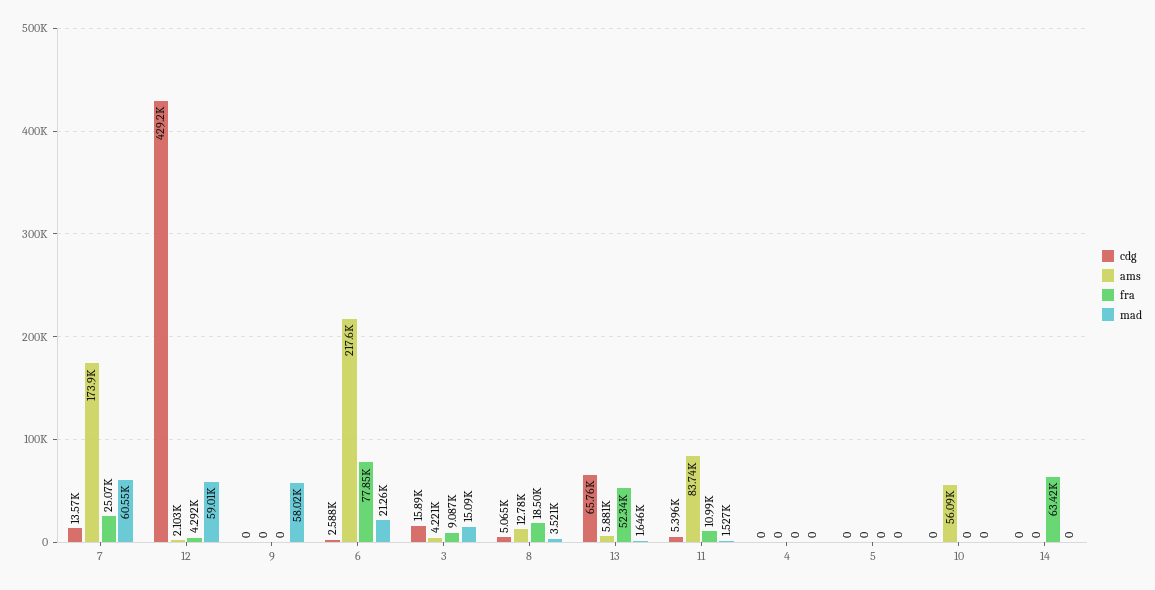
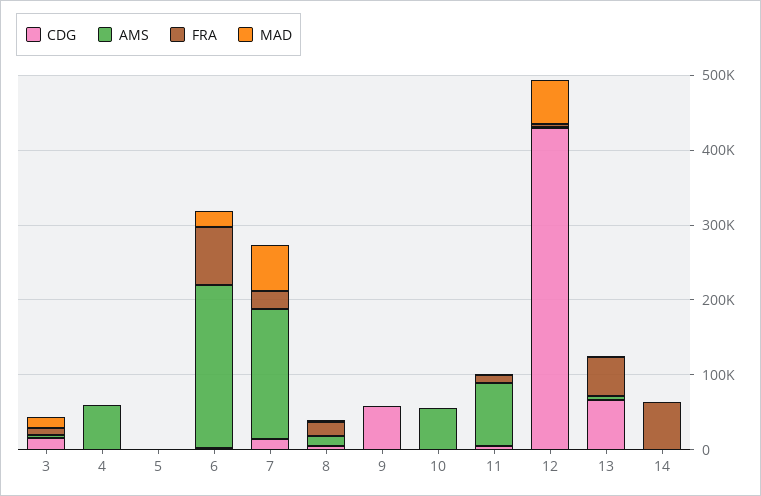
  {
    "cdg": {
      "7": 13570,
      "12": 429200,
-     "9": 0,
+     "9": 60000,
      "6": 2588,
      "3": 15890,
      "8": 5065,
      "13": 65760,
      "11": 5396,
      "4": 0,
      "5": 0,
      "10": 0,
      "14": 0
    },
    "ams": {
      "7": 173900,
      "12": 2103,
      "9": 0,
      "6": 217600,
      "3": 4221,
      "8": 12780,
      "13": 5881,
      "11": 83740,
-     "4": 0,
+     "4": 60000,
      "5": 0,
      "10": 56090,
      "14": 0
    },
    "fra": {
      "7": 25070,
      "12": 4292,
      "9": 0,
      "6": 77850,
      "3": 9087,
      "8": 18500,
      "13": 52340,
      "11": 10990,
      "4": 0,
      "5": 0,
      "10": 0,
      "14": 63420
    },
    "mad": {
      "7": 60550,
      "12": 59010,
-     "9": 58020,
+     "9": 0,
      "6": 21260,
      "3": 15090,
      "8": 3521,
      "13": 1646,
      "11": 1527,
      "4": 0,
      "5": 0,
      "10": 0,
      "14": 0
    }
  }

